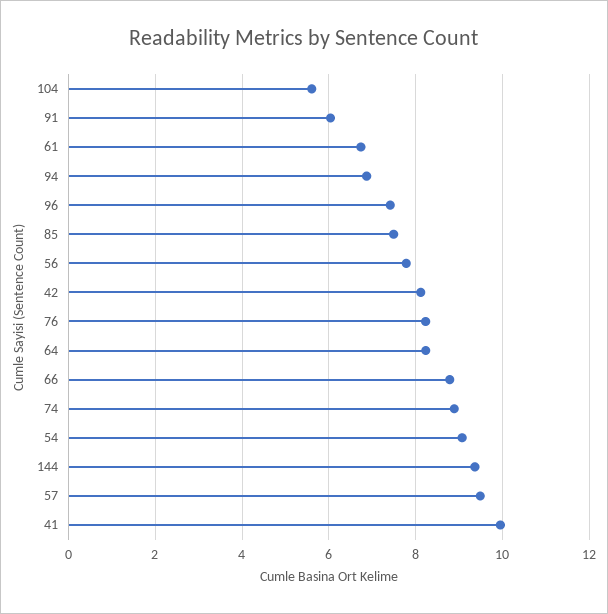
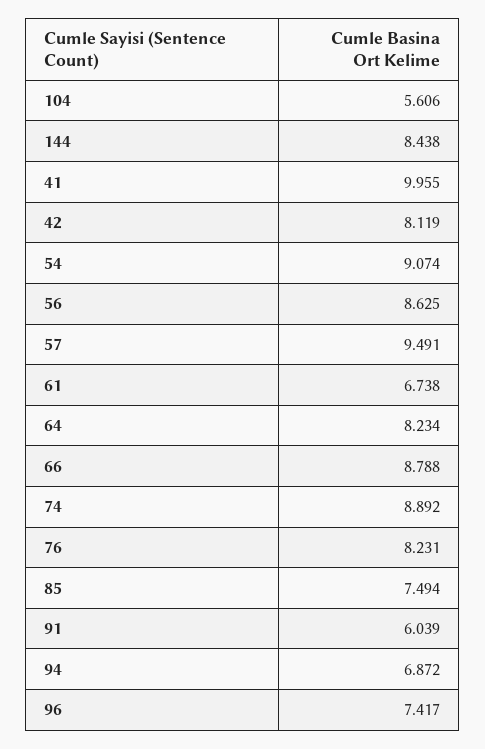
  {
    "104": 5.606,
    "91": 6.039,
    "61": 6.738,
    "94": 6.872,
    "96": 7.417,
    "85": 7.494,
-   "56": 7.8,
+   "56": 8.625,
    "42": 8.119,
    "76": 8.231,
    "64": 8.234,
    "66": 8.788,
    "74": 8.892,
    "54": 9.074,
-   "144": 9.4,
+   "144": 8.438,
    "57": 9.491,
    "41": 9.955
  }

